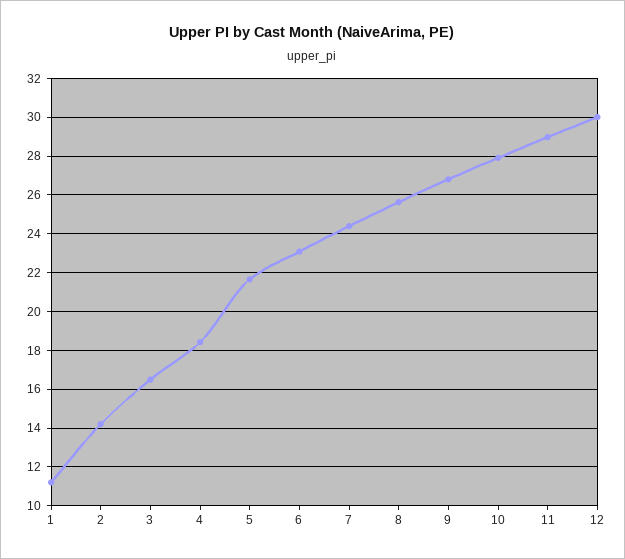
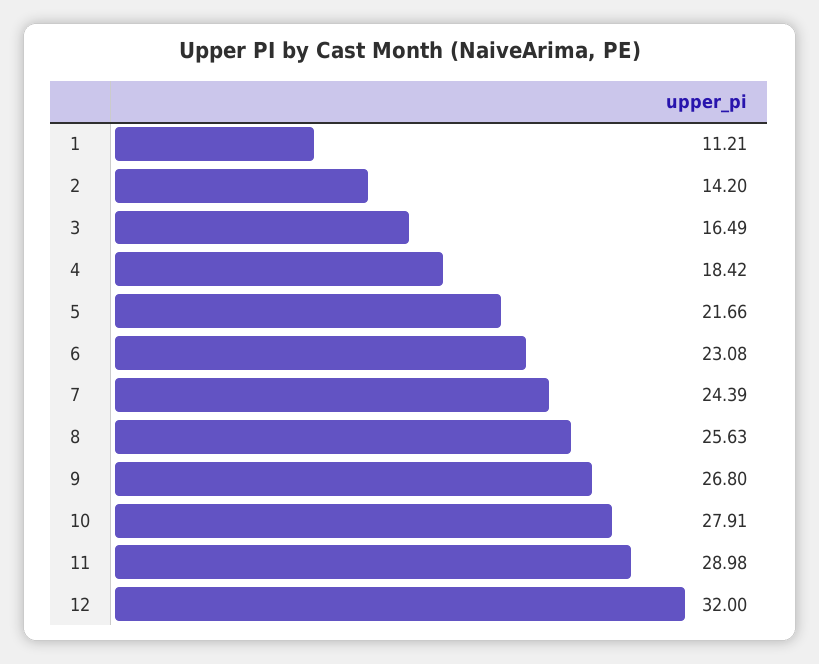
  {
    "1": 11.21,
    "2": 14.2,
    "3": 16.49,
    "4": 18.42,
    "5": 21.66,
    "6": 23.08,
    "7": 24.39,
    "8": 25.63,
    "9": 26.8,
    "10": 27.91,
    "11": 28.98,
-   "12": 30
+   "12": 32
  }

